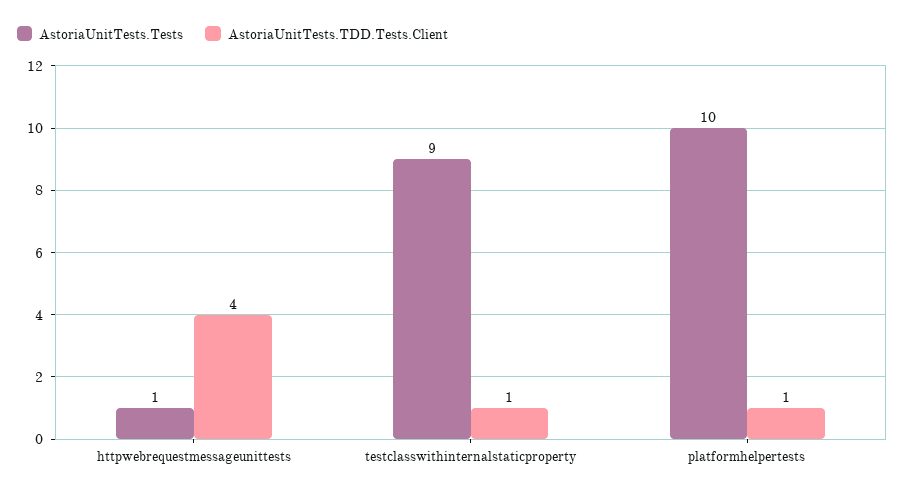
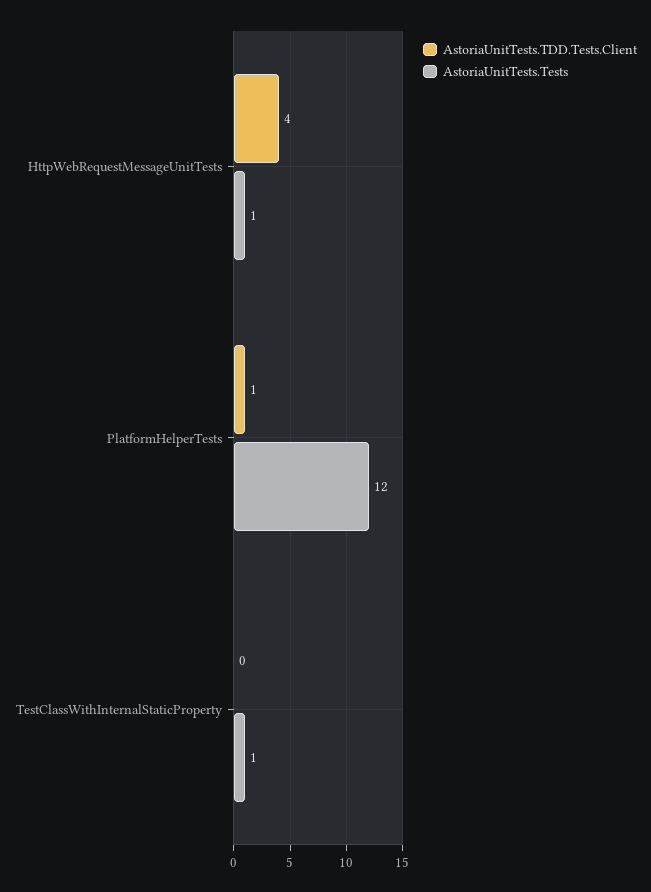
  {
    "AstoriaUnitTests.Tests": {
      "httpwebrequestmessageunittests": 1,
-     "testclasswithinternalstaticproperty": 9,
+     "testclasswithinternalstaticproperty": 1,
-     "platformhelpertests": 10
+     "platformhelpertests": 12
    },
    "AstoriaUnitTests.TDD.Tests.Client": {
      "httpwebrequestmessageunittests": 4,
-     "testclasswithinternalstaticproperty": 1,
+     "testclasswithinternalstaticproperty": 0,
      "platformhelpertests": 1
    }
  }

